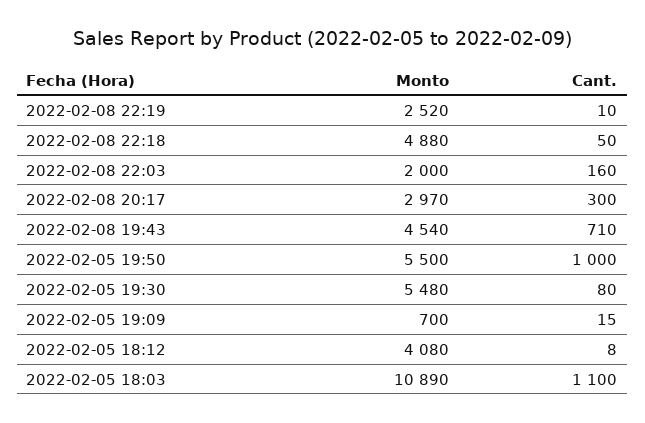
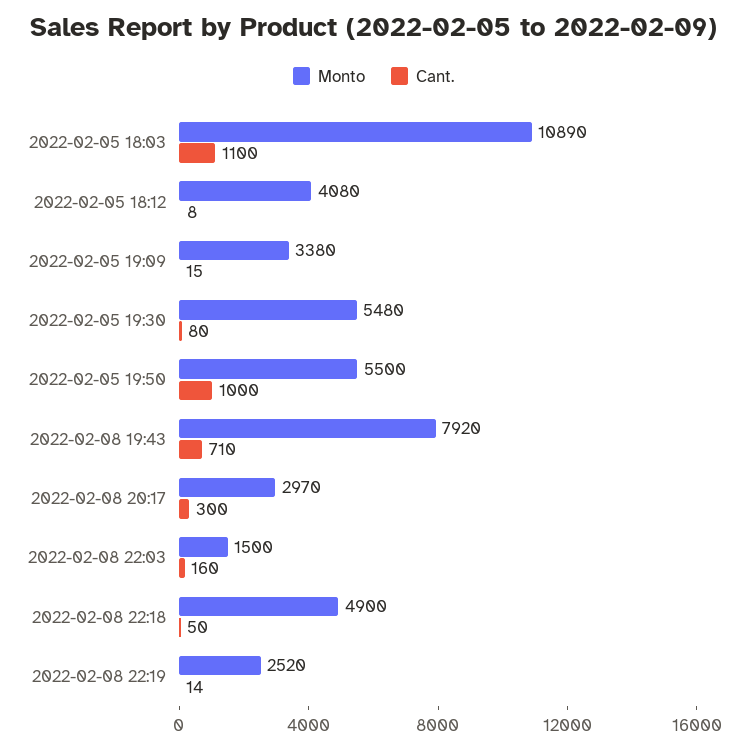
  {
    "Monto": {
      "2022-02-08 22:19": 2520,
-     "2022-02-08 22:18": 4880,
+     "2022-02-08 22:18": 4900,
-     "2022-02-08 22:03": 2000,
+     "2022-02-08 22:03": 1500,
      "2022-02-08 20:17": 2970,
-     "2022-02-08 19:43": 4540,
+     "2022-02-08 19:43": 7920,
      "2022-02-05 19:50": 5500,
      "2022-02-05 19:30": 5480,
-     "2022-02-05 19:09": 700,
+     "2022-02-05 19:09": 3380,
      "2022-02-05 18:12": 4080,
      "2022-02-05 18:03": 10890
    },
    "Cant.": {
-     "2022-02-08 22:19": 10,
+     "2022-02-08 22:19": 14,
      "2022-02-08 22:18": 50,
      "2022-02-08 22:03": 160,
      "2022-02-08 20:17": 300,
      "2022-02-08 19:43": 710,
      "2022-02-05 19:50": 1000,
      "2022-02-05 19:30": 80,
      "2022-02-05 19:09": 15,
      "2022-02-05 18:12": 8,
      "2022-02-05 18:03": 1100
    }
  }

